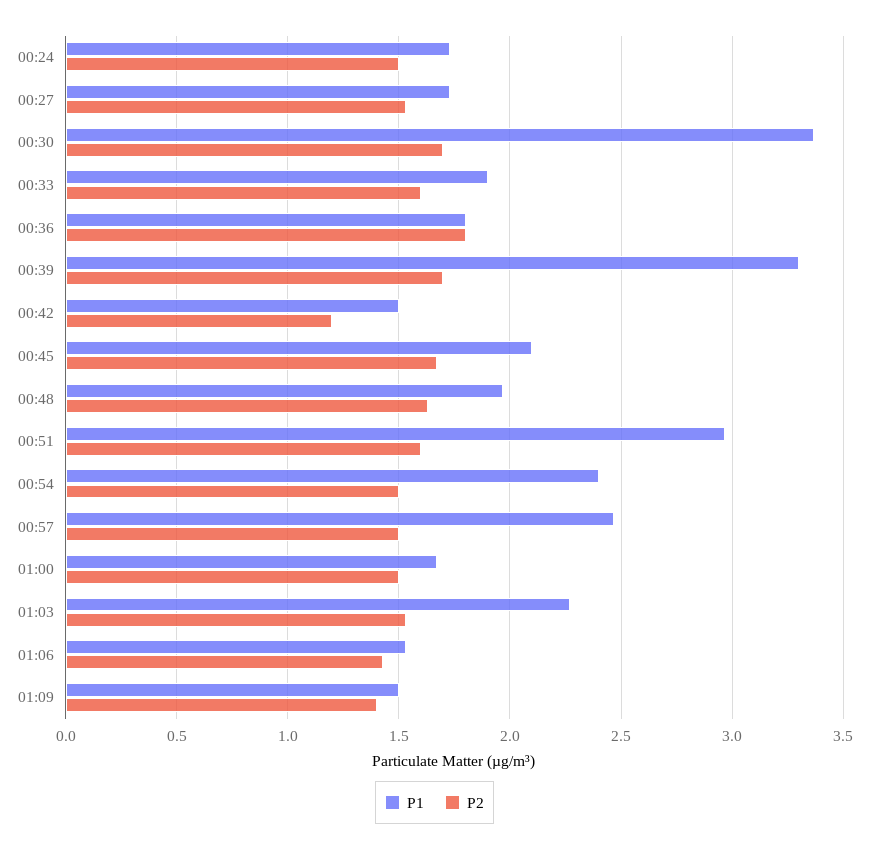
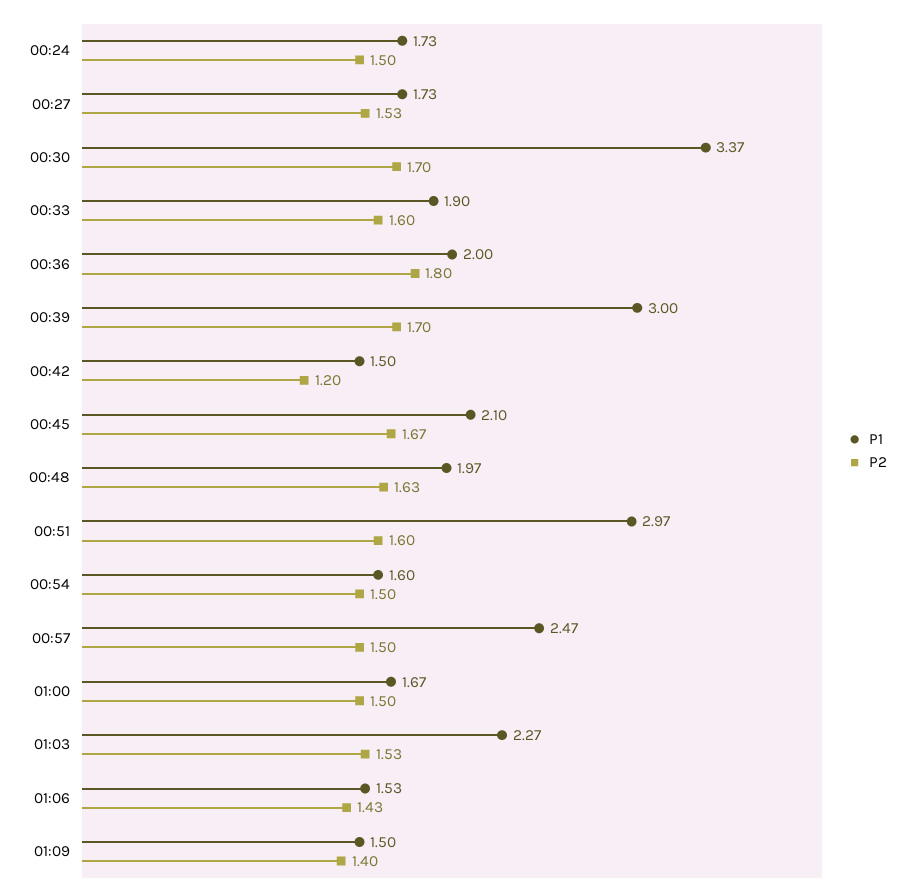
  {
    "P1": {
      "00:24": 1.73,
      "00:27": 1.73,
      "00:30": 3.37,
      "00:33": 1.9,
-     "00:36": 1.8,
+     "00:36": 2,
-     "00:39": 3.3,
+     "00:39": 3,
      "00:42": 1.5,
      "00:45": 2.1,
      "00:48": 1.97,
      "00:51": 2.97,
-     "00:54": 2.4,
+     "00:54": 1.6,
      "00:57": 2.47,
      "01:00": 1.67,
      "01:03": 2.27,
      "01:06": 1.53,
      "01:09": 1.5
    },
    "P2": {
      "00:24": 1.5,
      "00:27": 1.53,
      "00:30": 1.7,
      "00:33": 1.6,
      "00:36": 1.8,
      "00:39": 1.7,
      "00:42": 1.2,
      "00:45": 1.67,
      "00:48": 1.63,
      "00:51": 1.6,
      "00:54": 1.5,
      "00:57": 1.5,
      "01:00": 1.5,
      "01:03": 1.53,
      "01:06": 1.43,
      "01:09": 1.4
    }
  }

